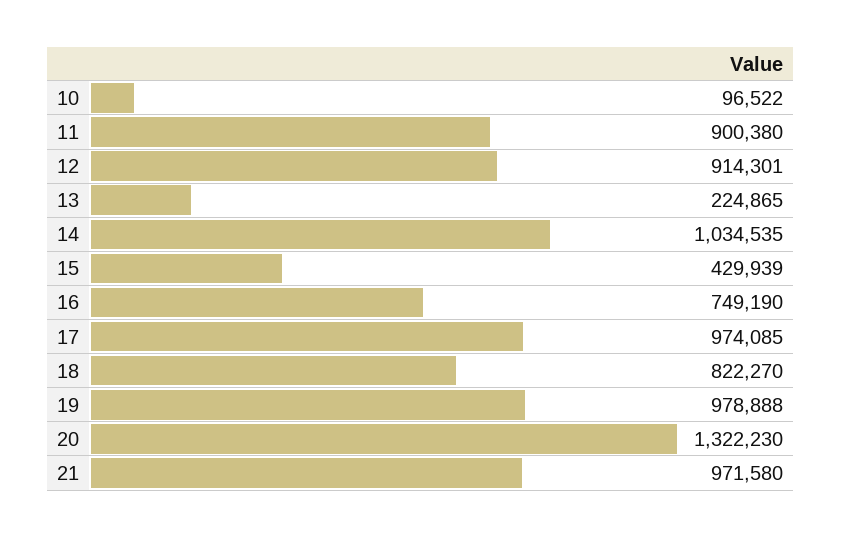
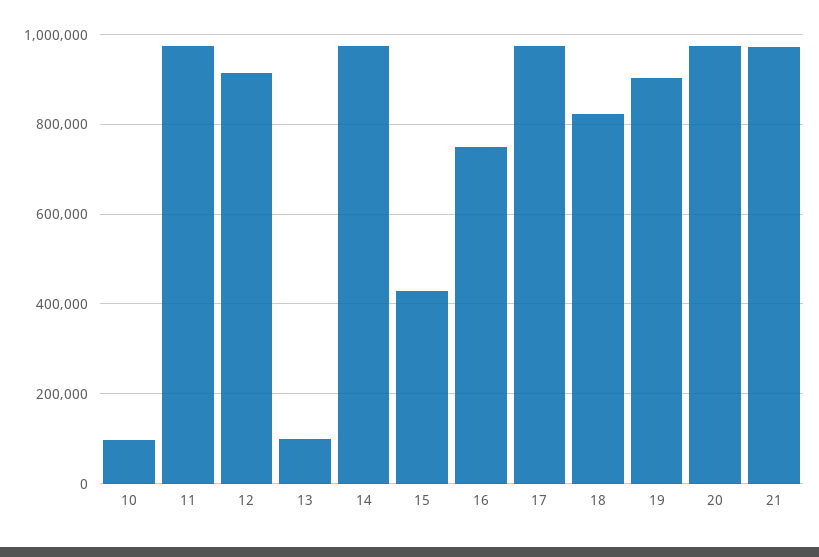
  {
    "10": 96522,
-   "11": 900380,
+   "11": 980000,
    "12": 914301,
-   "13": 224865,
+   "13": 100000,
-   "14": 1034535,
+   "14": 980000,
    "15": 429939,
    "16": 749190,
    "17": 974085,
    "18": 822270,
-   "19": 978888,
+   "19": 900000,
-   "20": 1322230,
+   "20": 980000,
    "21": 971580
  }

